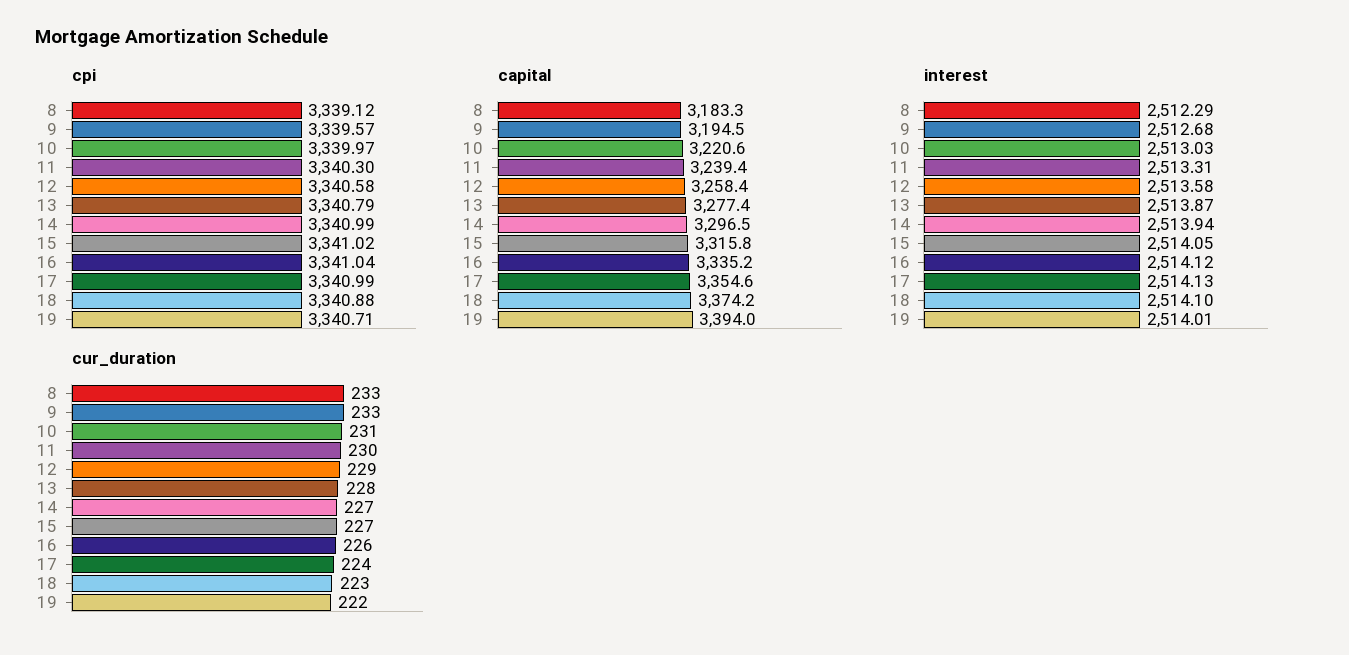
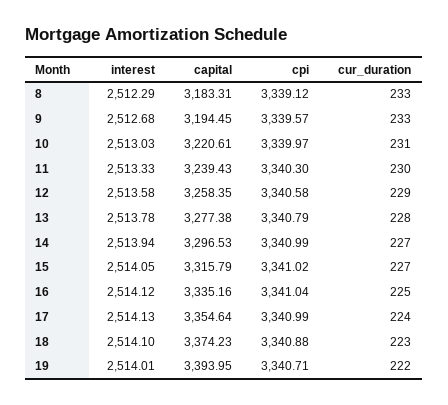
  {
    "cpi": {
      "8": 3339.12,
      "9": 3339.57,
      "10": 3339.97,
      "11": 3340.3,
      "12": 3340.58,
      "13": 3340.79,
      "14": 3340.99,
      "15": 3341.02,
      "16": 3341.04,
      "17": 3340.99,
      "18": 3340.88,
      "19": 3340.71
    },
    "capital": {
      "8": 3183.31,
      "9": 3194.45,
      "10": 3220.61,
      "11": 3239.43,
      "12": 3258.35,
      "13": 3277.38,
      "14": 3296.53,
      "15": 3315.79,
      "16": 3335.16,
      "17": 3354.64,
      "18": 3374.23,
      "19": 3393.95
    },
    "interest": {
      "8": 2512.29,
      "9": 2512.68,
      "10": 2513.03,
-     "11": 2513.31,
+     "11": 2513.33,
      "12": 2513.58,
-     "13": 2513.87,
+     "13": 2513.78,
      "14": 2513.94,
      "15": 2514.05,
      "16": 2514.12,
      "17": 2514.13,
      "18": 2514.1,
      "19": 2514.01
    },
    "cur_duration": {
      "8": 233,
      "9": 233,
      "10": 231,
      "11": 230,
      "12": 229,
      "13": 228,
      "14": 227,
      "15": 227,
-     "16": 226,
+     "16": 225,
      "17": 224,
      "18": 223,
      "19": 222
    }
  }

